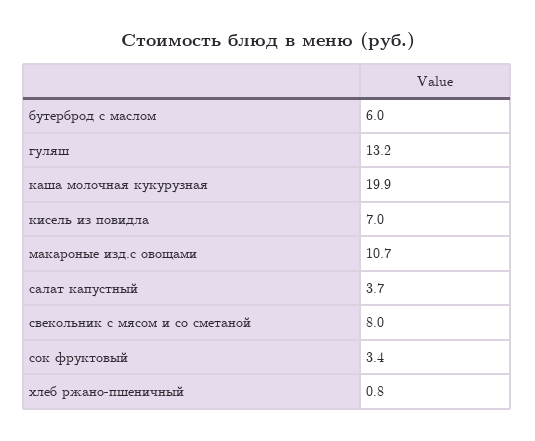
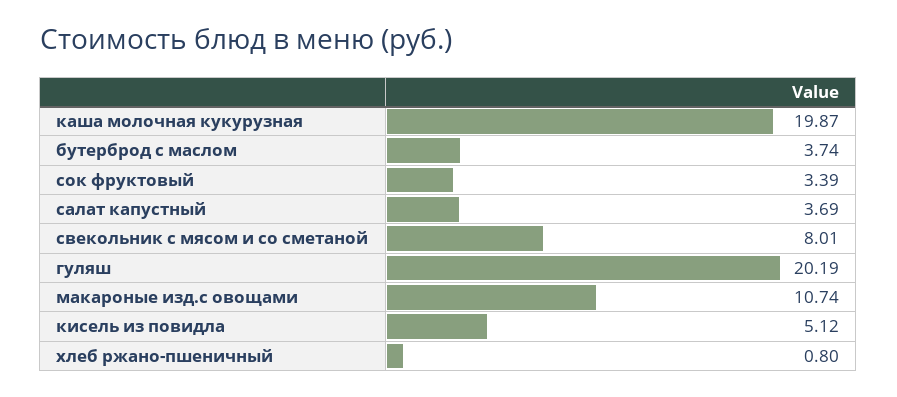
  {
-   "бутерброд с маслом": 6,
+   "бутерброд с маслом": 3.74,
-   "гуляш": 13.2,
+   "гуляш": 20.19,
    "каша молочная кукурузная": 19.87,
-   "кисель из повидла": 7,
+   "кисель из повидла": 5.12,
    "макароные изд.с овощами": 10.74,
    "салат капустный": 3.69,
    "свекольник с мясом и со сметаной": 8.01,
    "сок фруктовый": 3.39,
    "хлеб ржано-пшеничный": 0.8
  }

